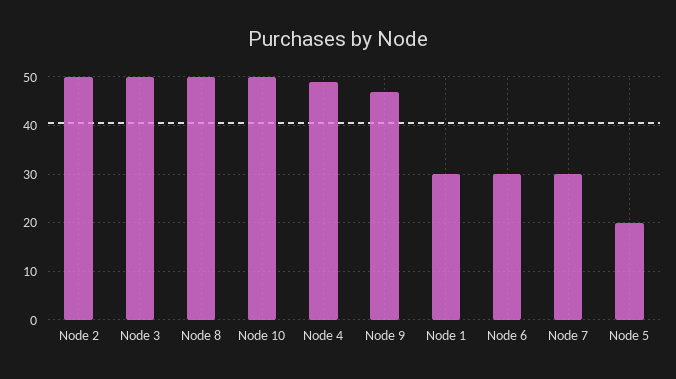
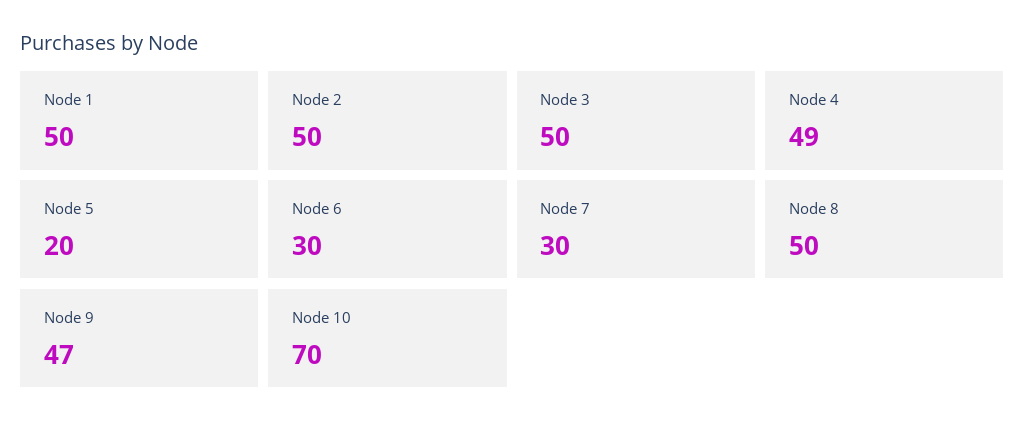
  {
    "Node 2": 50,
    "Node 3": 50,
    "Node 8": 50,
-   "Node 10": 50,
+   "Node 10": 70,
    "Node 4": 49,
    "Node 9": 47,
-   "Node 1": 30,
+   "Node 1": 50,
    "Node 6": 30,
    "Node 7": 30,
    "Node 5": 20
  }

